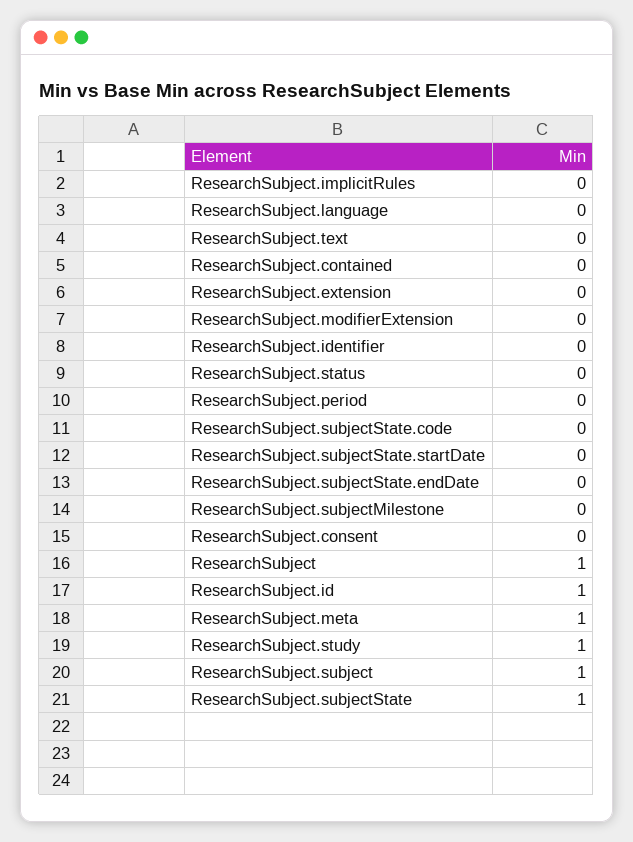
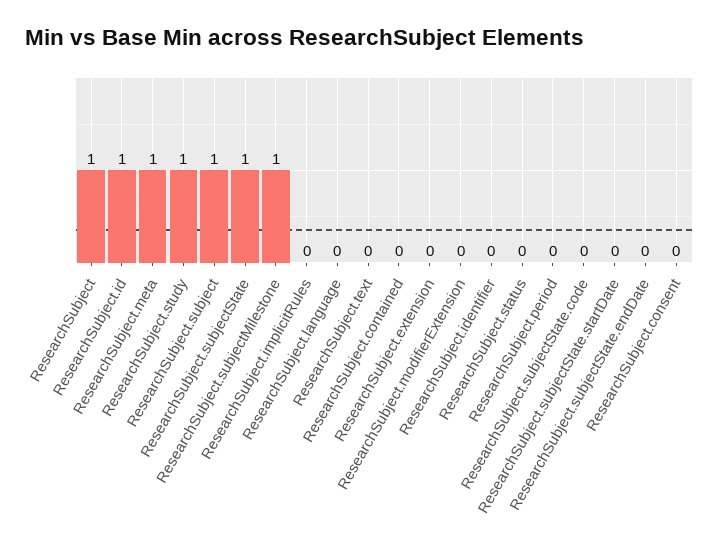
  {
    "ResearchSubject.implicitRules": 0,
    "ResearchSubject.language": 0,
    "ResearchSubject.text": 0,
    "ResearchSubject.contained": 0,
    "ResearchSubject.extension": 0,
    "ResearchSubject.modifierExtension": 0,
    "ResearchSubject.identifier": 0,
    "ResearchSubject.status": 0,
    "ResearchSubject.period": 0,
    "ResearchSubject.subjectState.code": 0,
    "ResearchSubject.subjectState.startDate": 0,
    "ResearchSubject.subjectState.endDate": 0,
-   "ResearchSubject.subjectMilestone": 0,
+   "ResearchSubject.subjectMilestone": 1,
    "ResearchSubject.consent": 0,
    "ResearchSubject": 1,
    "ResearchSubject.id": 1,
    "ResearchSubject.meta": 1,
    "ResearchSubject.study": 1,
    "ResearchSubject.subject": 1,
    "ResearchSubject.subjectState": 1
  }

